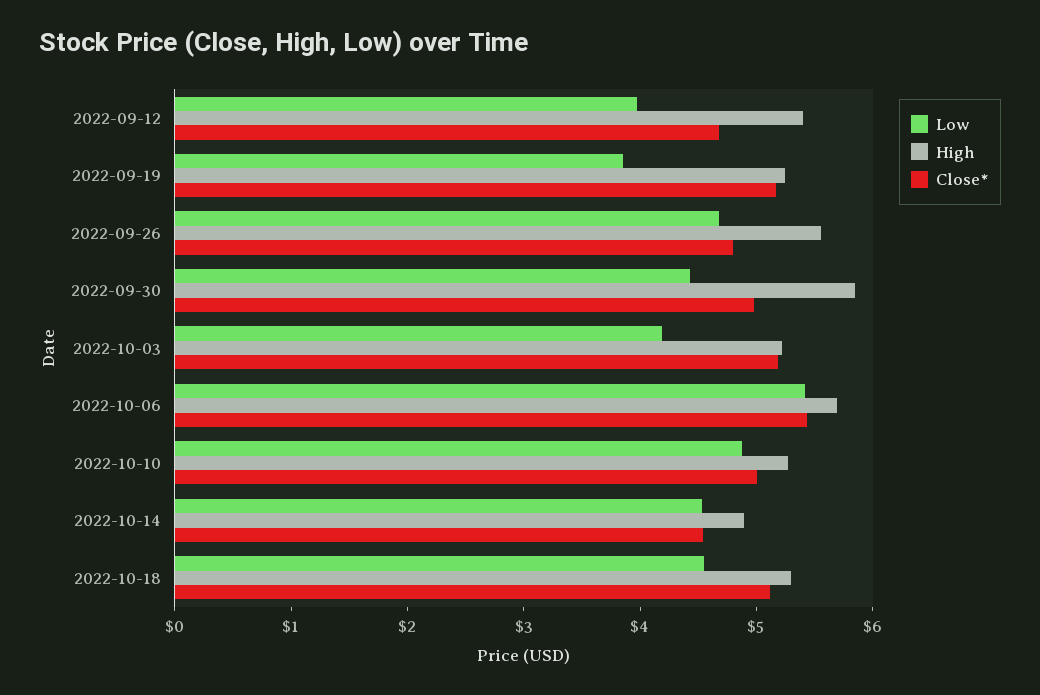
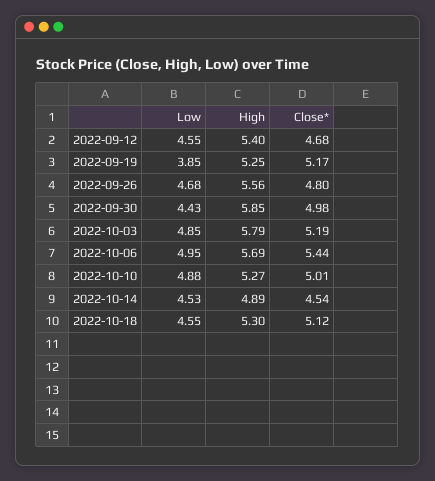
  {
    "Low": {
-     "2022-09-12": 4,
+     "2022-09-12": 4.55,
      "2022-09-19": 3.85,
      "2022-09-26": 4.68,
      "2022-09-30": 4.43,
-     "2022-10-03": 4.2,
+     "2022-10-03": 4.85,
-     "2022-10-06": 5.4,
+     "2022-10-06": 4.95,
      "2022-10-10": 4.88,
      "2022-10-14": 4.53,
      "2022-10-18": 4.55
    },
    "High": {
      "2022-09-12": 5.4,
      "2022-09-19": 5.25,
      "2022-09-26": 5.56,
      "2022-09-30": 5.85,
-     "2022-10-03": 5.2,
+     "2022-10-03": 5.79,
      "2022-10-06": 5.69,
      "2022-10-10": 5.27,
      "2022-10-14": 4.89,
      "2022-10-18": 5.3
    },
    "Close*": {
      "2022-09-12": 4.68,
      "2022-09-19": 5.17,
      "2022-09-26": 4.8,
      "2022-09-30": 4.98,
      "2022-10-03": 5.19,
      "2022-10-06": 5.44,
      "2022-10-10": 5.01,
      "2022-10-14": 4.54,
      "2022-10-18": 5.12
    }
  }

